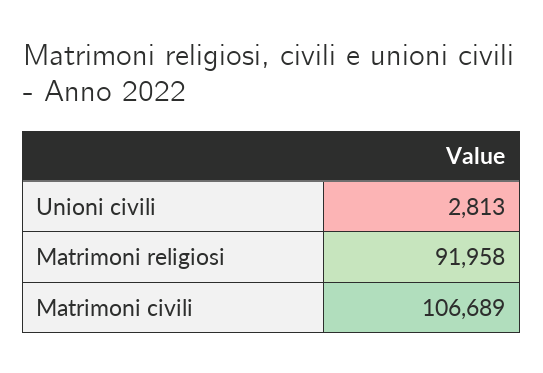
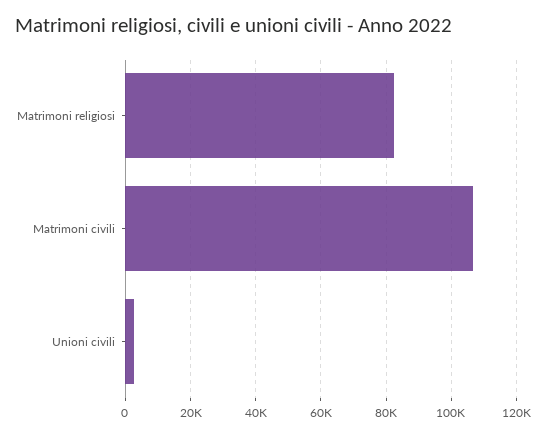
  {
    "Unioni civili": 2813,
-   "Matrimoni religiosi": 91958,
+   "Matrimoni religiosi": 82000,
    "Matrimoni civili": 106689
  }

